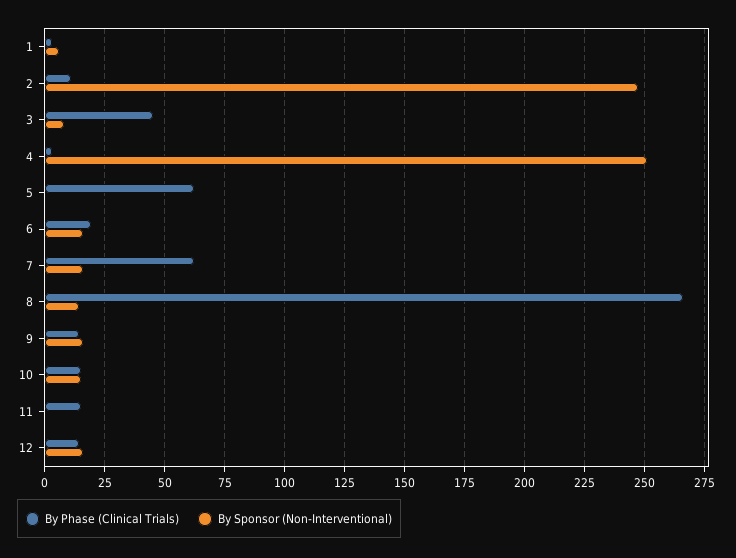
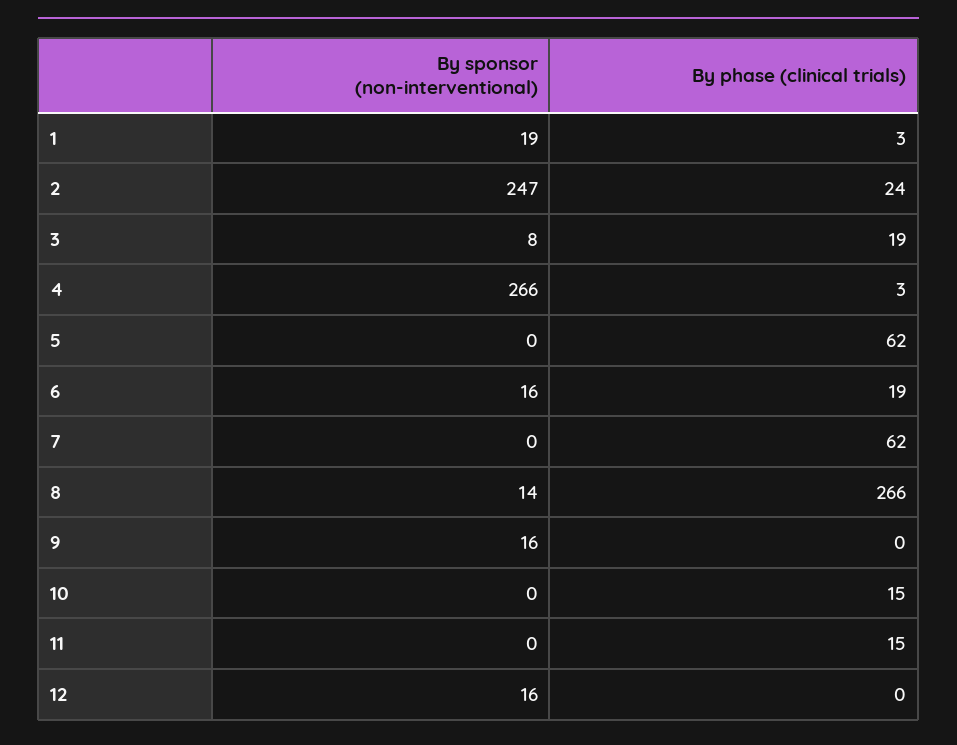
  {
    "By Phase (Clinical Trials)": {
      "1": 3,
-     "2": 10,
+     "2": 24,
-     "3": 45,
+     "3": 19,
      "4": 3,
      "5": 62,
      "6": 19,
      "7": 62,
      "8": 266,
-     "9": 15,
+     "9": 0,
      "10": 15,
      "11": 15,
-     "12": 15
+     "12": 0
    },
    "By Sponsor (Non-Interventional)": {
-     "1": 5,
+     "1": 19,
      "2": 247,
      "3": 8,
-     "4": 250,
+     "4": 266,
      "5": 0,
      "6": 16,
-     "7": 15,
+     "7": 0,
      "8": 14,
      "9": 16,
-     "10": 15,
+     "10": 0,
      "11": 0,
      "12": 16
    }
  }

